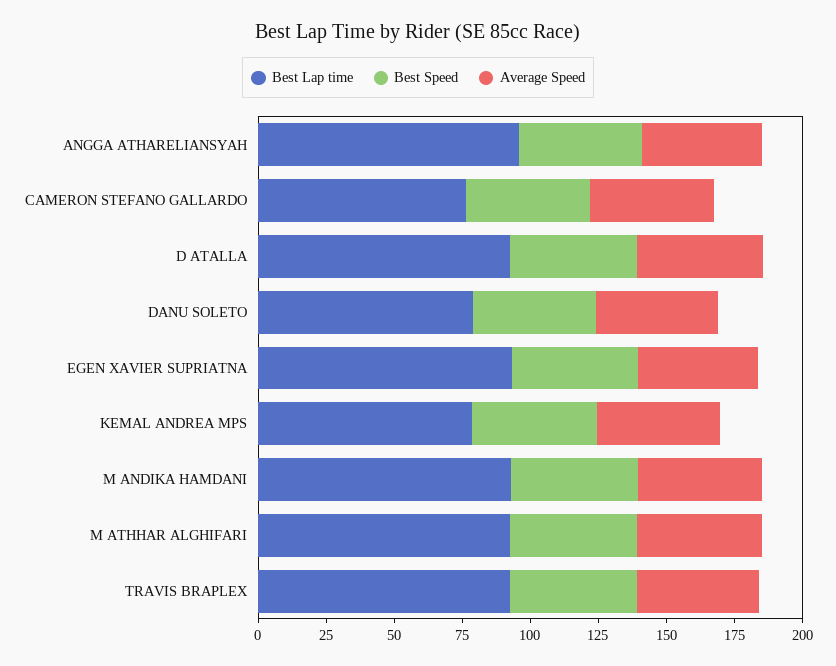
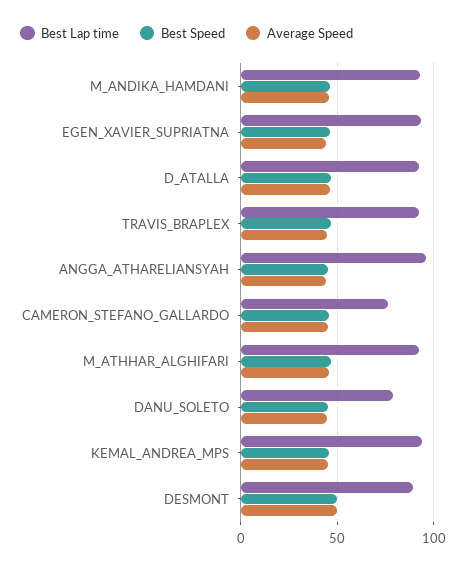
  {
    "Best Lap time": {
      "ANGGA ATHARELIANSYAH": 95,
      "CAMERON STEFANO GALLARDO": 75,
      "D ATALLA": 90,
      "DANU SOLETO": 80,
      "EGEN XAVIER SUPRIATNA": 95,
-     "KEMAL ANDREA MPS": 80,
+     "KEMAL ANDREA MPS": 95,
      "M ANDIKA HAMDANI": 95,
      "M ATHHAR ALGHIFARI": 90,
-     "TRAVIS BRAPLEX": 95
+     "TRAVIS BRAPLEX": 95,
+     "DESMONT": 90
    },
    "Best Speed": {
      "ANGGA ATHARELIANSYAH": 45,
      "CAMERON STEFANO GALLARDO": 45,
      "D ATALLA": 45,
      "DANU SOLETO": 45,
      "EGEN XAVIER SUPRIATNA": 45,
      "KEMAL ANDREA MPS": 45,
      "M ANDIKA HAMDANI": 45,
      "M ATHHAR ALGHIFARI": 45,
-     "TRAVIS BRAPLEX": 45
+     "TRAVIS BRAPLEX": 45,
+     "DESMONT": 50
    },
    "Average Speed": {
      "ANGGA ATHARELIANSYAH": 45,
      "CAMERON STEFANO GALLARDO": 45,
      "D ATALLA": 45,
      "DANU SOLETO": 45,
      "EGEN XAVIER SUPRIATNA": 45,
      "KEMAL ANDREA MPS": 45,
      "M ANDIKA HAMDANI": 45,
      "M ATHHAR ALGHIFARI": 45,
-     "TRAVIS BRAPLEX": 45
+     "TRAVIS BRAPLEX": 45,
+     "DESMONT": 50
    }
  }

